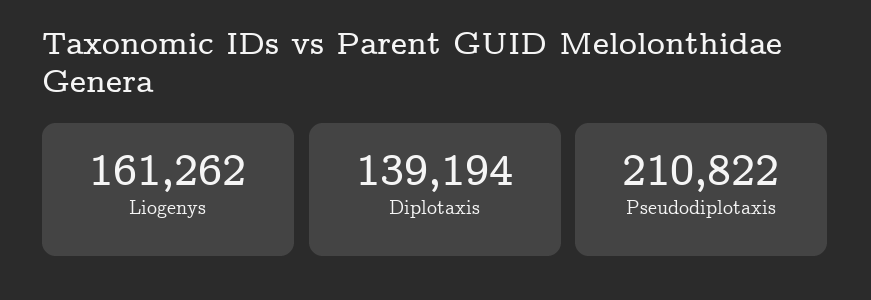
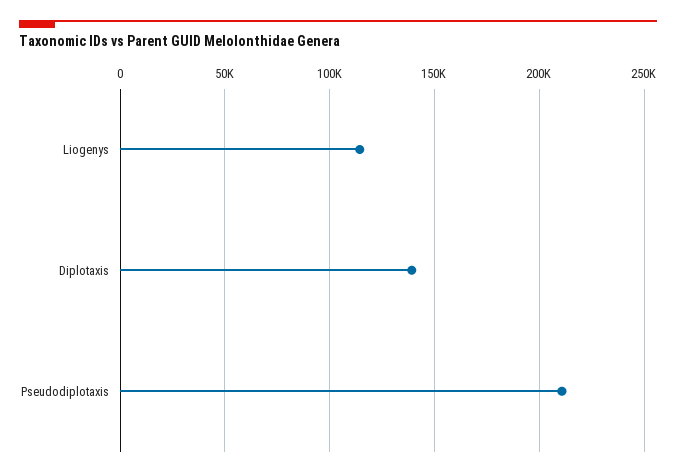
  {
-   "Liogenys": 161262,
+   "Liogenys": 115000,
    "Diplotaxis": 139194,
    "Pseudodiplotaxis": 210822
  }

